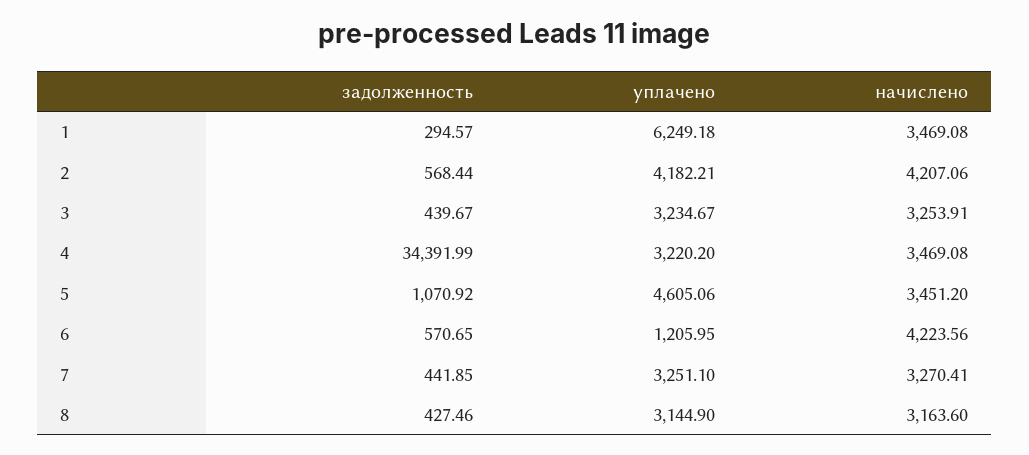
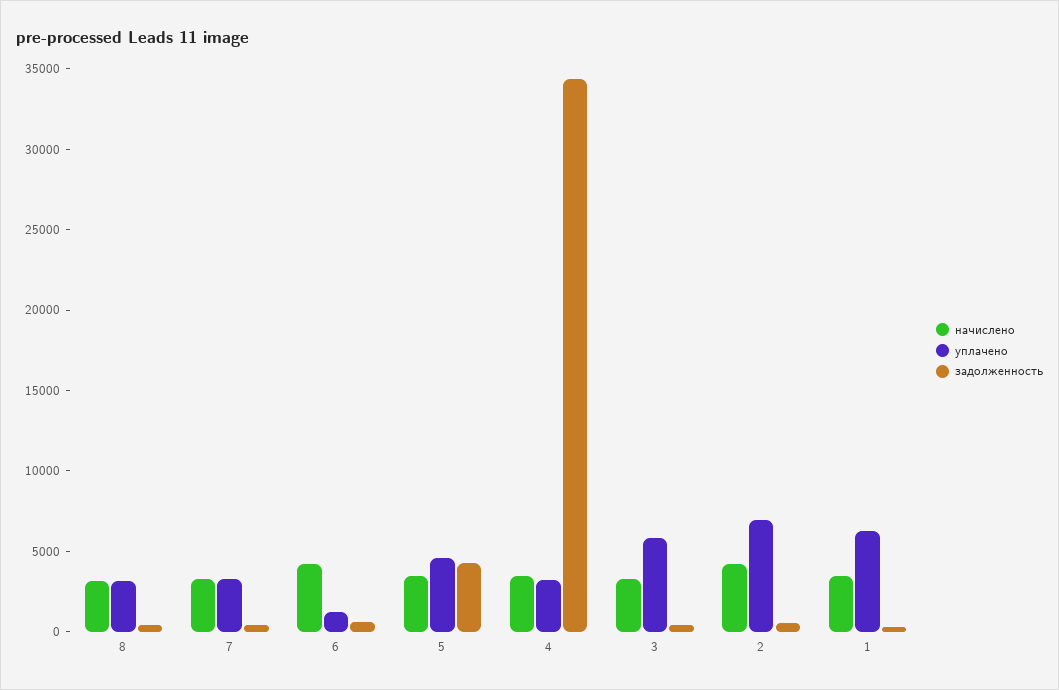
  {
    "задолженность": {
      "1": 294.57,
      "2": 568.44,
      "3": 439.67,
      "4": 34391.99,
-     "5": 1070.92,
+     "5": 4000,
      "6": 570.65,
      "7": 441.85,
      "8": 427.46
    },
    "уплачено": {
      "1": 6249.18,
-     "2": 4182.21,
+     "2": 7000,
-     "3": 3234.67,
+     "3": 6000,
      "4": 3220.2,
      "5": 4605.06,
      "6": 1205.95,
      "7": 3251.1,
      "8": 3144.9
    },
    "начислено": {
      "1": 3469.08,
      "2": 4207.06,
      "3": 3253.91,
      "4": 3469.08,
      "5": 3451.2,
      "6": 4223.56,
      "7": 3270.41,
      "8": 3163.6
    }
  }

